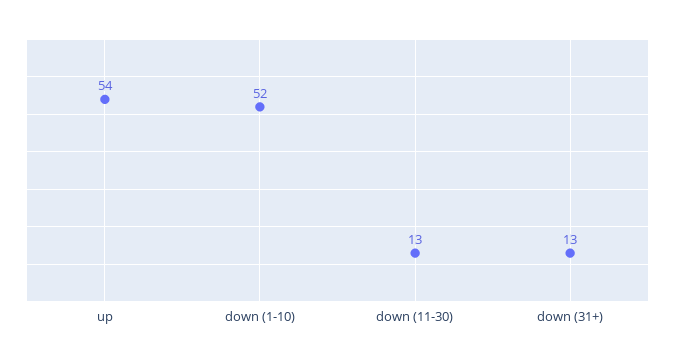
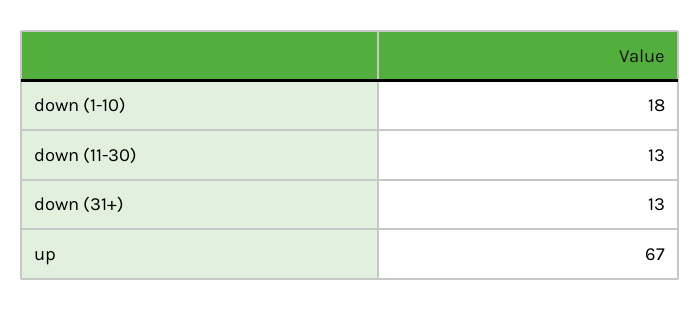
  {
-   "up": 54,
+   "up": 67,
-   "down (1-10)": 52,
+   "down (1-10)": 18,
    "down (11-30)": 13,
    "down (31+)": 13
  }

